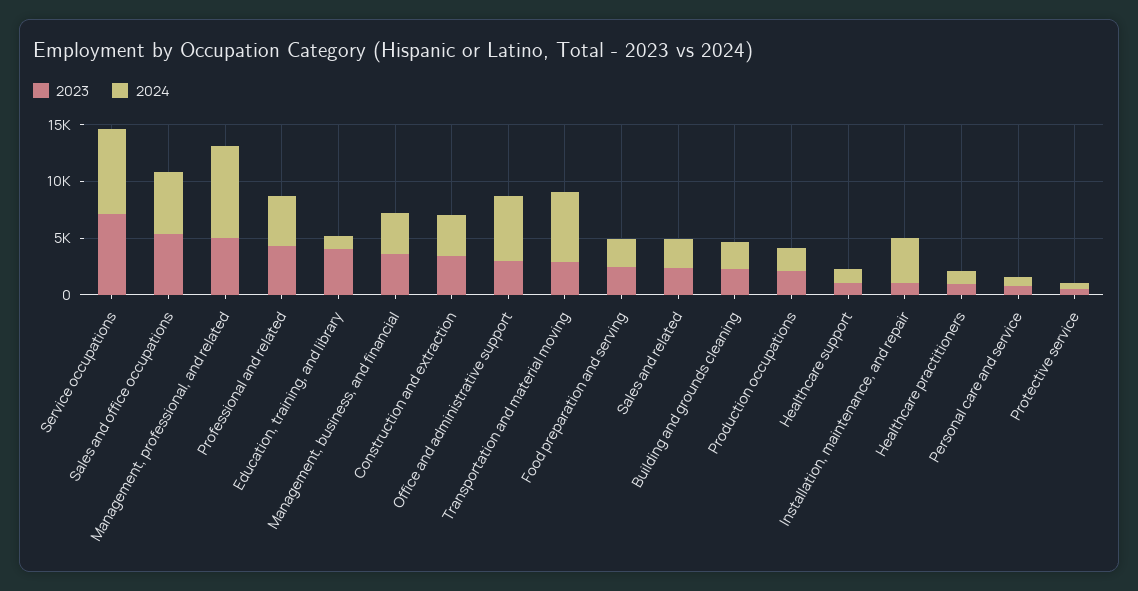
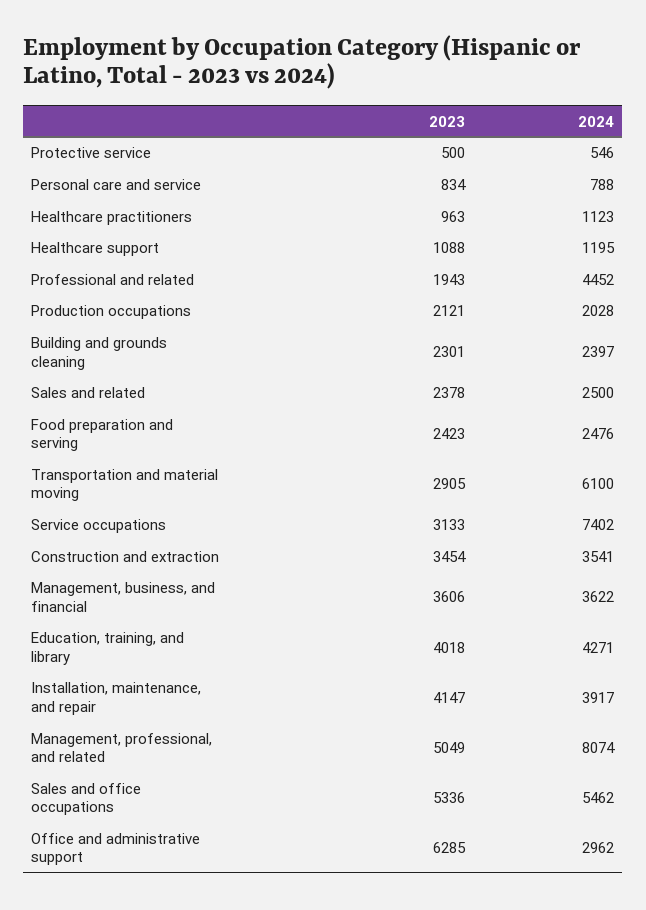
  {
    "2023": {
-     "Service occupations": 7000,
+     "Service occupations": 3133,
      "Sales and office occupations": 5336,
      "Management, professional, and related": 5049,
-     "Professional and related": 4000,
+     "Professional and related": 1943,
      "Education, training, and library": 4018,
      "Management, business, and financial": 3606,
      "Construction and extraction": 3454,
-     "Office and administrative support": 3000,
+     "Office and administrative support": 6285,
      "Transportation and material moving": 2905,
      "Food preparation and serving": 2423,
      "Sales and related": 2378,
      "Building and grounds cleaning": 2301,
      "Production occupations": 2121,
      "Healthcare support": 1088,
-     "Installation, maintenance, and repair": 1000,
+     "Installation, maintenance, and repair": 4147,
      "Healthcare practitioners": 963,
      "Personal care and service": 834,
      "Protective service": 500
    },
    "2024": {
      "Service occupations": 7402,
      "Sales and office occupations": 5462,
      "Management, professional, and related": 8074,
      "Professional and related": 4452,
-     "Education, training, and library": 1000,
+     "Education, training, and library": 4271,
      "Management, business, and financial": 3622,
      "Construction and extraction": 3541,
-     "Office and administrative support": 6000,
+     "Office and administrative support": 2962,
      "Transportation and material moving": 6100,
      "Food preparation and serving": 2476,
      "Sales and related": 2500,
      "Building and grounds cleaning": 2397,
      "Production occupations": 2028,
      "Healthcare support": 1195,
      "Installation, maintenance, and repair": 3917,
      "Healthcare practitioners": 1123,
      "Personal care and service": 788,
      "Protective service": 546
    }
  }

